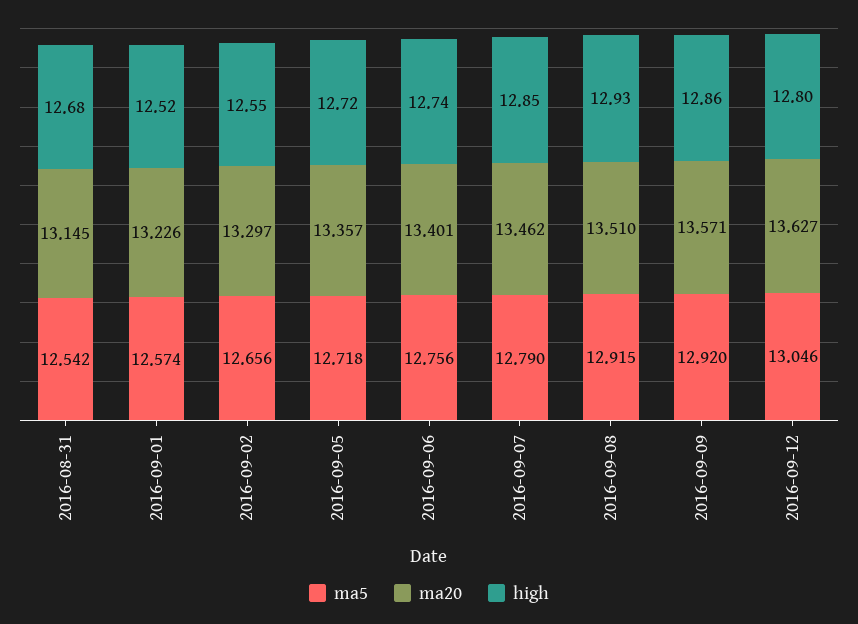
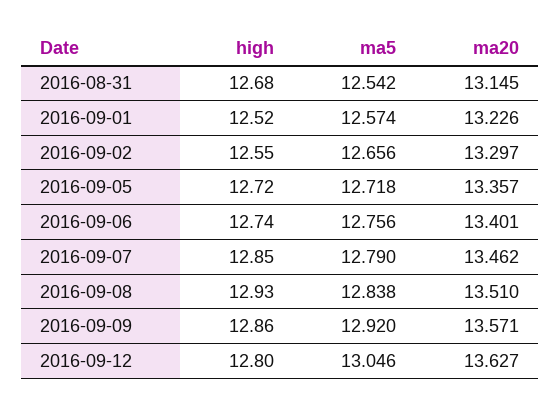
  {
    "ma5": {
      "2016-08-31": 12.542,
      "2016-09-01": 12.574,
      "2016-09-02": 12.656,
      "2016-09-05": 12.718,
      "2016-09-06": 12.756,
      "2016-09-07": 12.79,
-     "2016-09-08": 12.915,
+     "2016-09-08": 12.838,
      "2016-09-09": 12.92,
      "2016-09-12": 13.046
    },
    "ma20": {
      "2016-08-31": 13.145,
      "2016-09-01": 13.226,
      "2016-09-02": 13.297,
      "2016-09-05": 13.357,
      "2016-09-06": 13.401,
      "2016-09-07": 13.462,
      "2016-09-08": 13.51,
      "2016-09-09": 13.571,
      "2016-09-12": 13.627
    },
    "high": {
      "2016-08-31": 12.68,
      "2016-09-01": 12.52,
      "2016-09-02": 12.55,
      "2016-09-05": 12.72,
      "2016-09-06": 12.74,
      "2016-09-07": 12.85,
      "2016-09-08": 12.93,
      "2016-09-09": 12.86,
      "2016-09-12": 12.8
    }
  }

